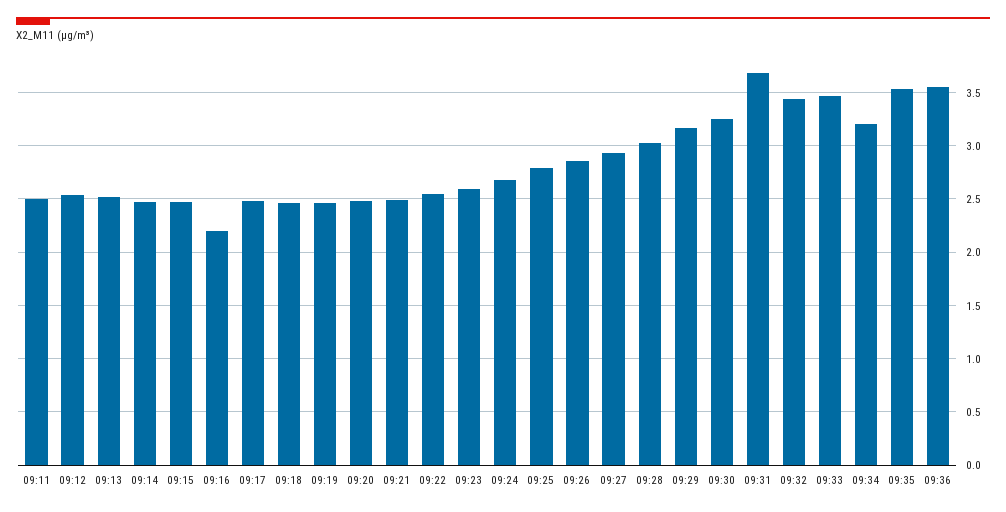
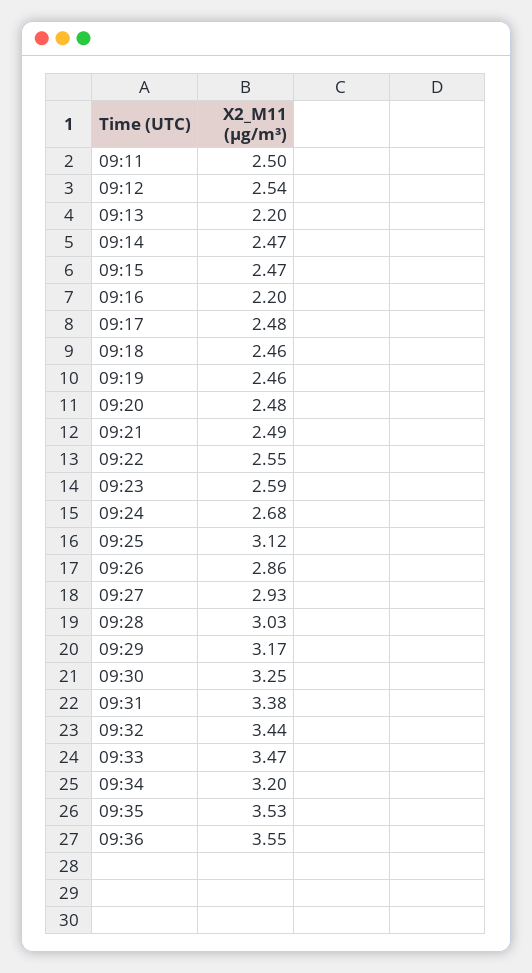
  {
    "09:11": 2.5,
    "09:12": 2.54,
-   "09:13": 2.5,
+   "09:13": 2.2,
    "09:14": 2.47,
    "09:15": 2.47,
    "09:16": 2.2,
    "09:17": 2.48,
    "09:18": 2.46,
    "09:19": 2.46,
    "09:20": 2.48,
    "09:21": 2.49,
    "09:22": 2.55,
    "09:23": 2.59,
    "09:24": 2.68,
-   "09:25": 2.8,
+   "09:25": 3.12,
    "09:26": 2.86,
    "09:27": 2.93,
    "09:28": 3.03,
    "09:29": 3.17,
    "09:30": 3.25,
-   "09:31": 3.7,
+   "09:31": 3.38,
    "09:32": 3.44,
    "09:33": 3.47,
    "09:34": 3.2,
    "09:35": 3.53,
    "09:36": 3.55
  }

